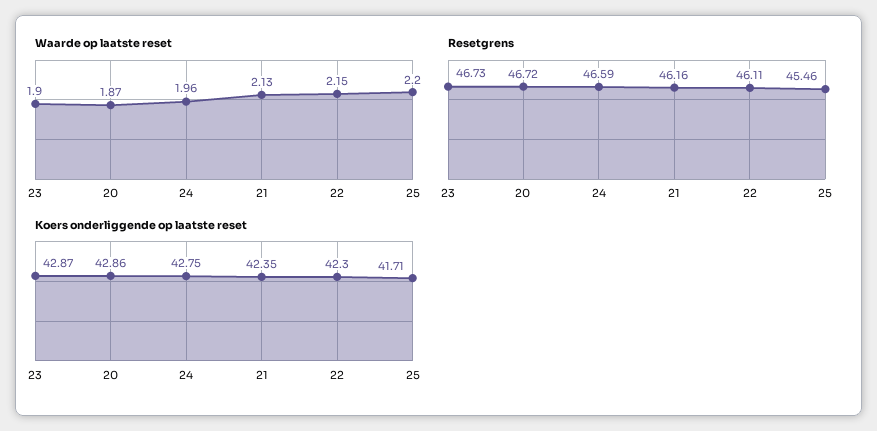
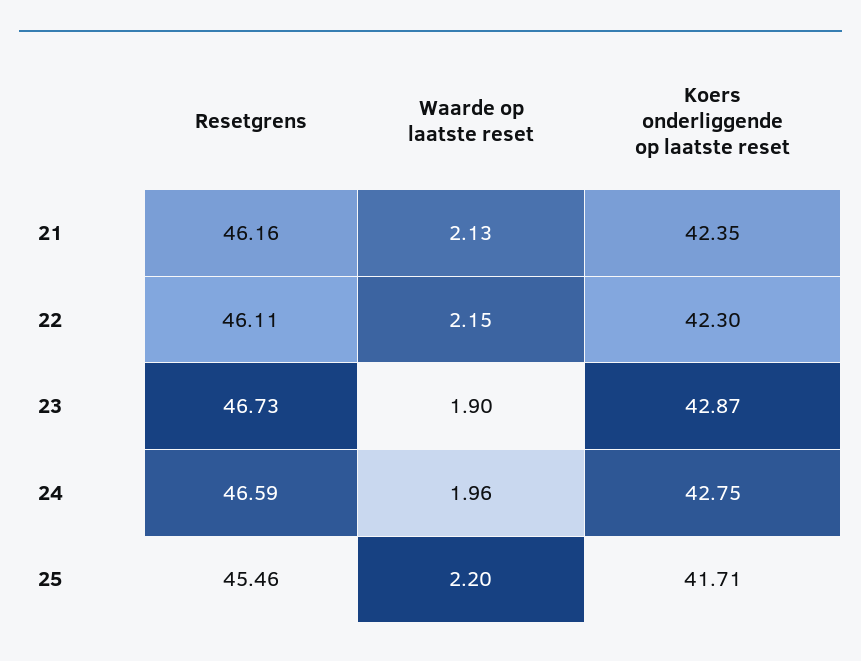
  {
    "Waarde op laatste reset": {
      "23": 1.9,
-     "20": 1.87,
      "24": 1.96,
      "21": 2.13,
      "22": 2.15,
      "25": 2.2
    },
    "Resetgrens": {
      "23": 46.73,
-     "20": 46.72,
      "24": 46.59,
      "21": 46.16,
      "22": 46.11,
      "25": 45.46
    },
    "Koers onderliggende op laatste reset": {
      "23": 42.87,
-     "20": 42.86,
      "24": 42.75,
      "21": 42.35,
      "22": 42.3,
      "25": 41.71
    }
  }

